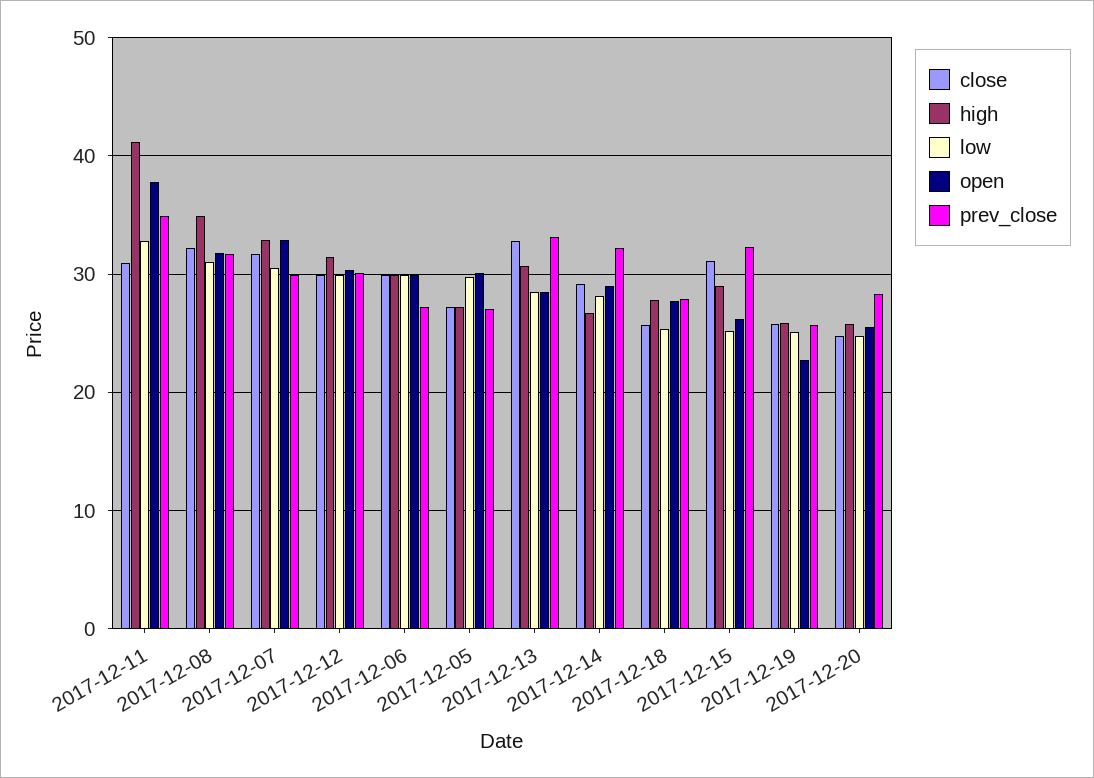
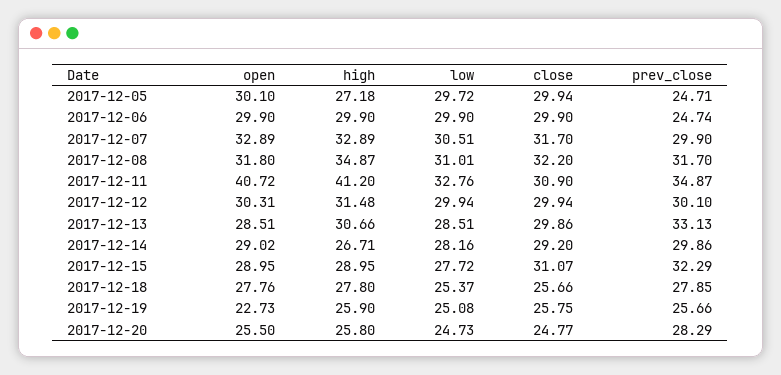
  {
    "close": {
      "2017-12-11": 30.9,
      "2017-12-08": 32.2,
      "2017-12-07": 31.7,
      "2017-12-12": 29.94,
      "2017-12-06": 29.9,
-     "2017-12-05": 27,
+     "2017-12-05": 29.94,
-     "2017-12-13": 33,
+     "2017-12-13": 29.86,
      "2017-12-14": 29.2,
      "2017-12-18": 25.66,
      "2017-12-15": 31.07,
      "2017-12-19": 25.75,
      "2017-12-20": 24.77
    },
    "high": {
      "2017-12-11": 41.2,
      "2017-12-08": 34.87,
      "2017-12-07": 32.89,
      "2017-12-12": 31.48,
      "2017-12-06": 29.9,
      "2017-12-05": 27.18,
      "2017-12-13": 30.66,
      "2017-12-14": 26.71,
      "2017-12-18": 27.8,
      "2017-12-15": 28.95,
      "2017-12-19": 25.9,
      "2017-12-20": 25.8
    },
    "low": {
      "2017-12-11": 32.76,
      "2017-12-08": 31.01,
      "2017-12-07": 30.51,
      "2017-12-12": 29.94,
      "2017-12-06": 29.9,
      "2017-12-05": 29.72,
      "2017-12-13": 28.51,
      "2017-12-14": 28.16,
      "2017-12-18": 25.37,
-     "2017-12-15": 25,
+     "2017-12-15": 27.72,
      "2017-12-19": 25.08,
      "2017-12-20": 24.73
    },
    "open": {
-     "2017-12-11": 38,
+     "2017-12-11": 40.72,
      "2017-12-08": 31.8,
      "2017-12-07": 32.89,
      "2017-12-12": 30.31,
      "2017-12-06": 29.9,
      "2017-12-05": 30.1,
      "2017-12-13": 28.51,
      "2017-12-14": 29.02,
      "2017-12-18": 27.76,
-     "2017-12-15": 26,
+     "2017-12-15": 28.95,
      "2017-12-19": 22.73,
      "2017-12-20": 25.5
    },
    "prev_close": {
      "2017-12-11": 34.87,
      "2017-12-08": 31.7,
      "2017-12-07": 29.9,
      "2017-12-12": 30.1,
-     "2017-12-06": 27,
+     "2017-12-06": 24.74,
-     "2017-12-05": 27,
+     "2017-12-05": 24.71,
      "2017-12-13": 33.13,
-     "2017-12-14": 32,
+     "2017-12-14": 29.86,
      "2017-12-18": 27.85,
      "2017-12-15": 32.29,
      "2017-12-19": 25.66,
      "2017-12-20": 28.29
    }
  }

